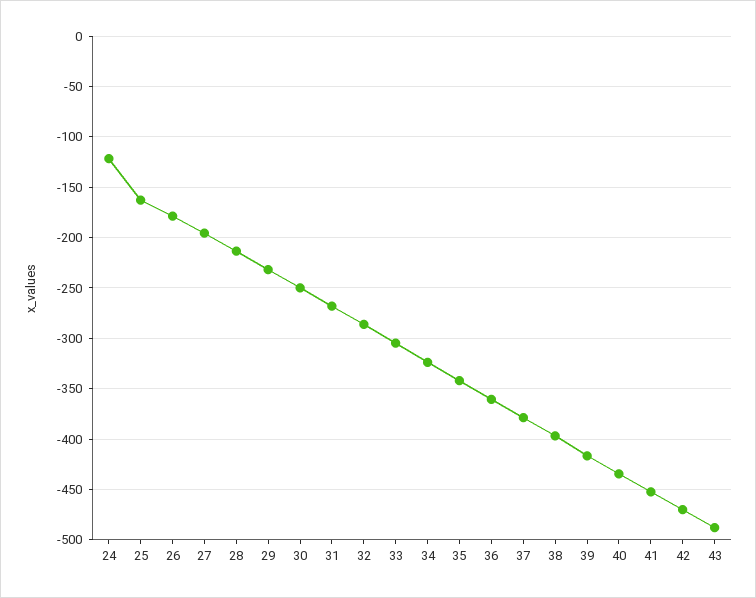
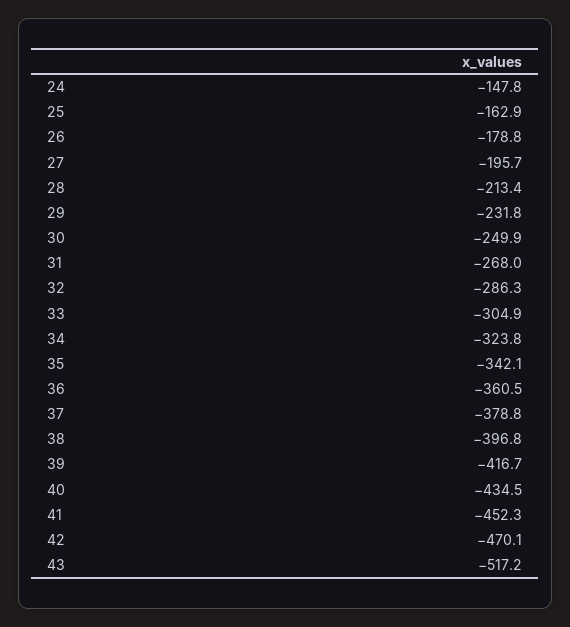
  {
-   "24": -120,
+   "24": -147.8,
    "25": -162.9,
    "26": -178.8,
    "27": -195.7,
    "28": -213.4,
    "29": -231.8,
    "30": -249.9,
    "31": -268,
    "32": -286.3,
    "33": -304.9,
    "34": -323.8,
    "35": -342.1,
    "36": -360.5,
    "37": -378.8,
    "38": -396.8,
    "39": -416.7,
    "40": -434.5,
    "41": -452.3,
    "42": -470.1,
-   "43": -490
+   "43": -517.2
  }

